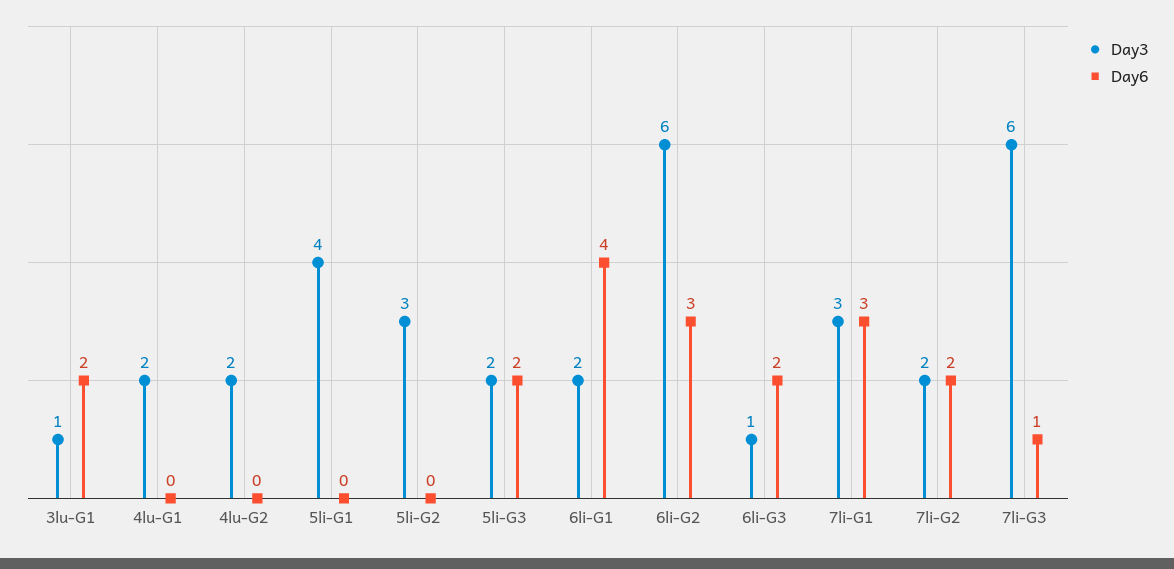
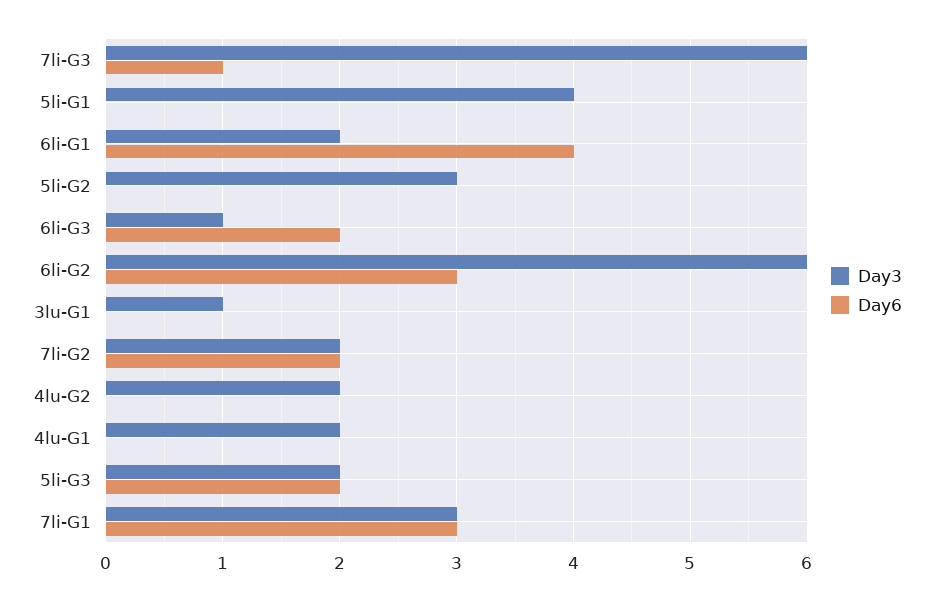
  {
    "Day3": {
      "3lu-G1": 1,
      "4lu-G1": 2,
      "4lu-G2": 2,
      "5li-G1": 4,
      "5li-G2": 3,
      "5li-G3": 2,
      "6li-G1": 2,
      "6li-G2": 6,
      "6li-G3": 1,
      "7li-G1": 3,
      "7li-G2": 2,
      "7li-G3": 6
    },
    "Day6": {
-     "3lu-G1": 2,
+     "3lu-G1": 0,
      "4lu-G1": 0,
      "4lu-G2": 0,
      "5li-G1": 0,
      "5li-G2": 0,
      "5li-G3": 2,
      "6li-G1": 4,
      "6li-G2": 3,
      "6li-G3": 2,
      "7li-G1": 3,
      "7li-G2": 2,
      "7li-G3": 1
    }
  }

